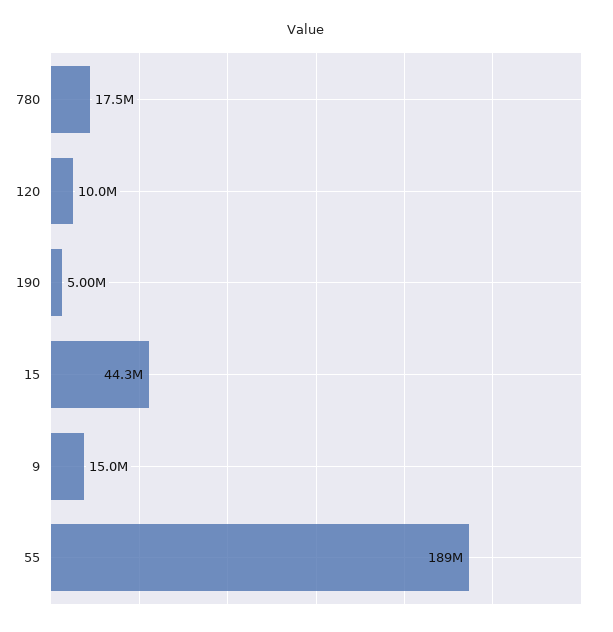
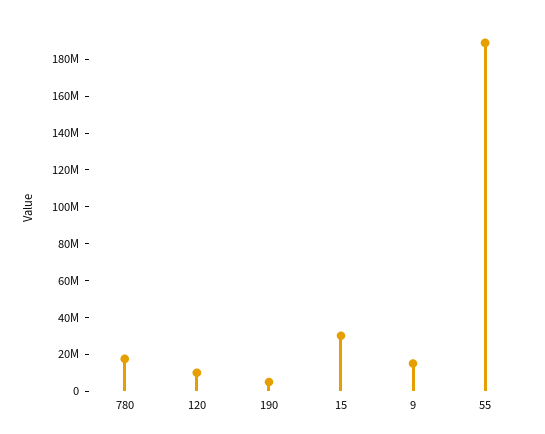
  {
    "780": 17500000,
    "120": 10000000,
    "190": 5000000,
-   "15": 44300000,
+   "15": 30000000,
    "9": 15000000,
    "55": 189000000
  }

